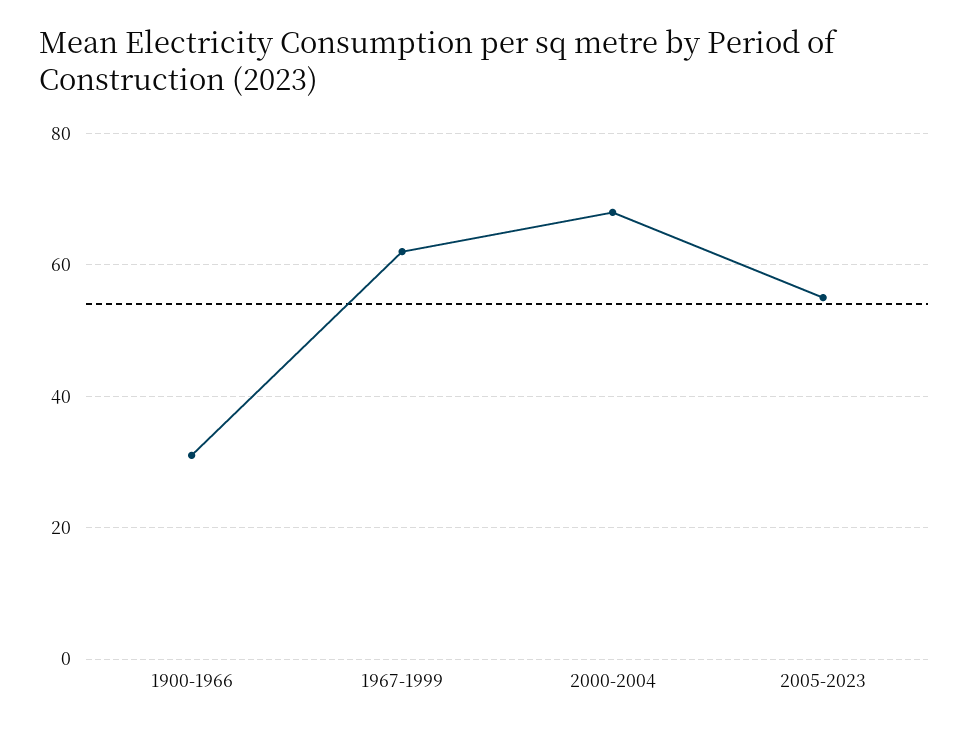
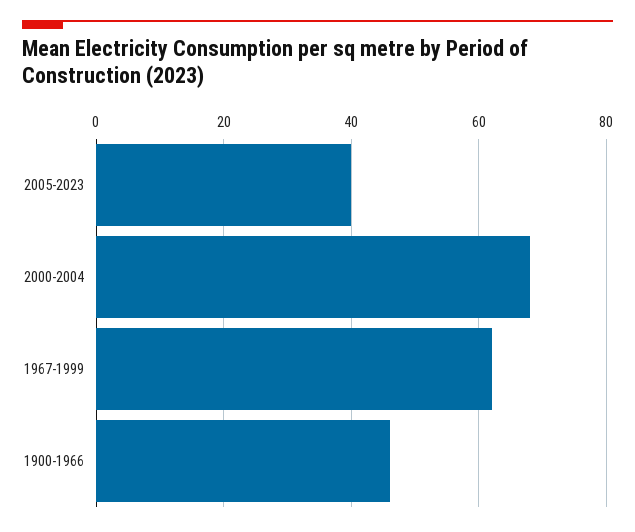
  {
-   "1900-1966": 30,
+   "1900-1966": 45,
    "1967-1999": 60,
    "2000-2004": 70,
-   "2005-2023": 55
+   "2005-2023": 40
  }

